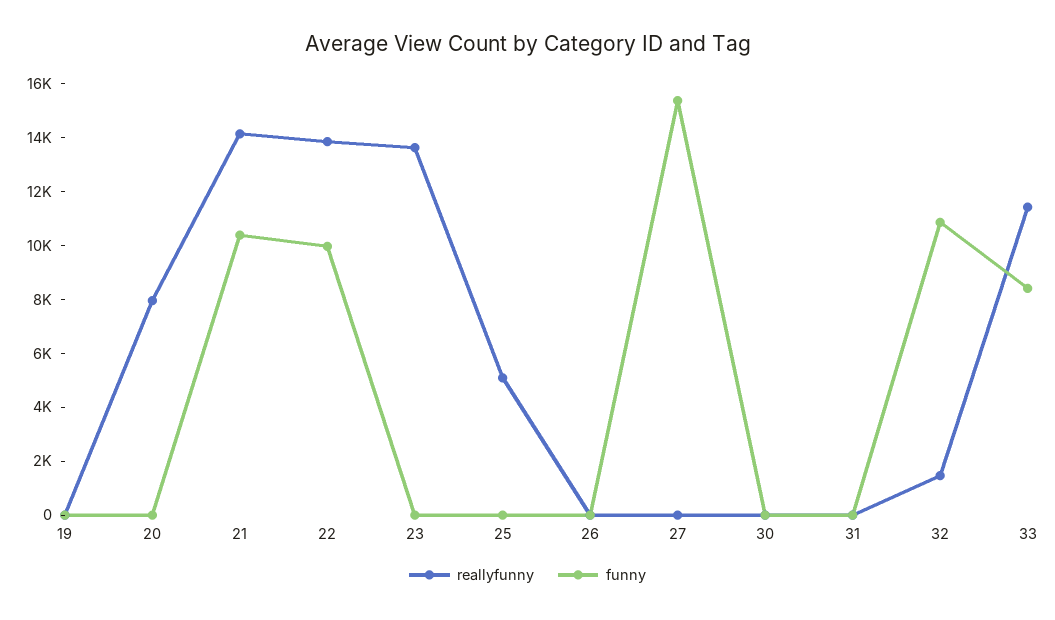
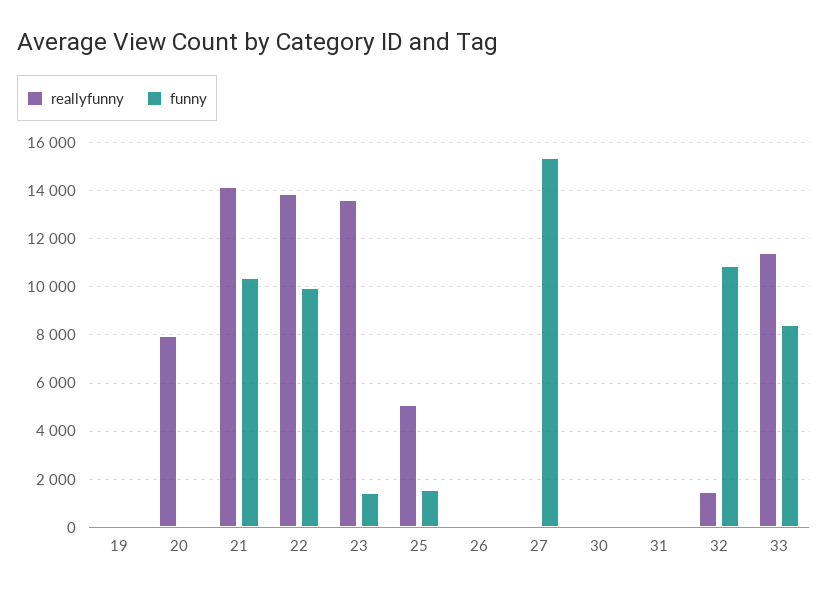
  {
    "reallyfunny": {
      "19": 0,
      "20": 8000,
      "21": 14250,
      "22": 13750,
      "23": 13750,
      "25": 5000,
      "26": 0,
      "27": 0,
      "30": 0,
      "31": 0,
      "32": 1500,
      "33": 11500
    },
    "funny": {
      "19": 0,
      "20": 0,
      "21": 10500,
      "22": 10000,
-     "23": 0,
+     "23": 1500,
-     "25": 0,
+     "25": 1500,
      "26": 0,
      "27": 15250,
      "30": 0,
      "31": 0,
      "32": 10750,
      "33": 8500
    }
  }

